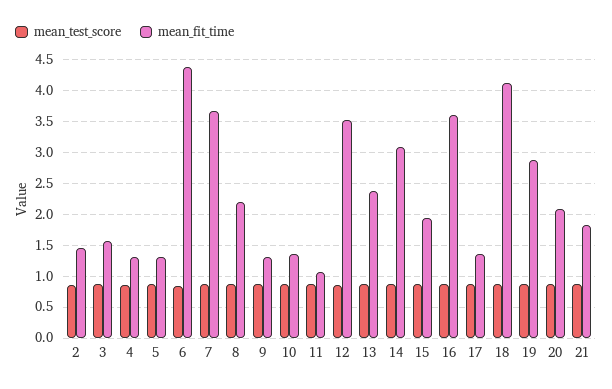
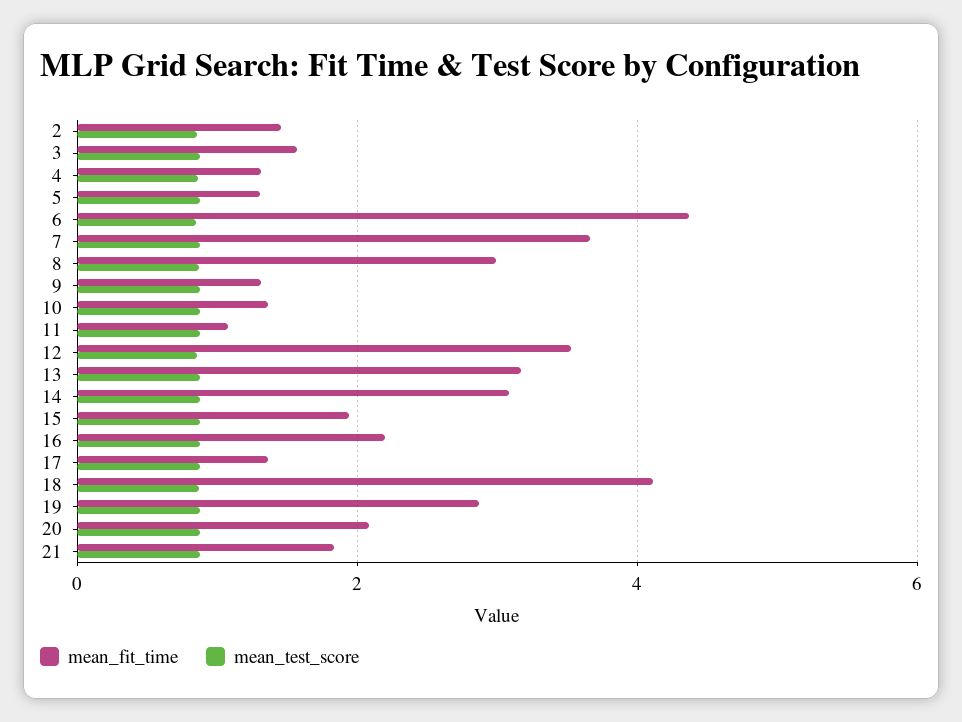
  {
    "mean_test_score": {
      "2": 0.9,
      "3": 0.9,
      "4": 0.9,
      "5": 0.9,
      "6": 0.8,
      "7": 0.9,
      "8": 0.9,
      "9": 0.9,
      "10": 0.9,
      "11": 0.9,
      "12": 0.9,
      "13": 0.9,
      "14": 0.9,
      "15": 0.9,
      "16": 0.9,
      "17": 0.9,
      "18": 0.9,
      "19": 0.9,
      "20": 0.9,
      "21": 0.9
    },
    "mean_fit_time": {
      "2": 1.5,
      "3": 1.6,
      "4": 1.3,
      "5": 1.3,
      "6": 4.4,
      "7": 3.7,
-     "8": 2.2,
+     "8": 3,
      "9": 1.3,
      "10": 1.4,
      "11": 1.1,
      "12": 3.5,
-     "13": 2.4,
+     "13": 3.2,
      "14": 3.1,
      "15": 1.9,
-     "16": 3.6,
+     "16": 2.2,
      "17": 1.4,
      "18": 4.1,
      "19": 2.9,
      "20": 2.1,
      "21": 1.8
    }
  }

